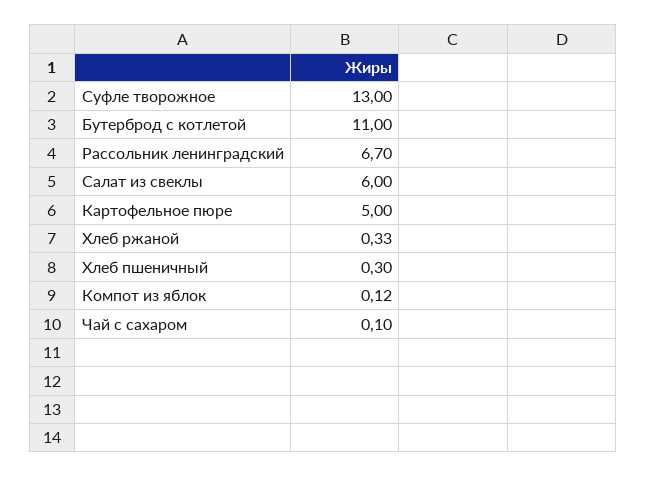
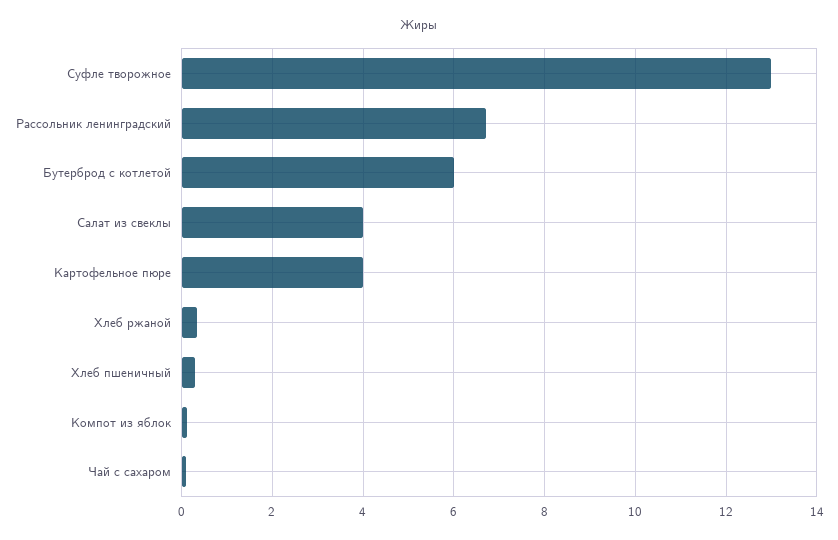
  {
    "Суфле творожное": 13,
-   "Бутерброд с котлетой": 11,
+   "Бутерброд с котлетой": 6,
    "Рассольник ленинградский": 6.7,
-   "Салат из свеклы": 6,
+   "Салат из свеклы": 4,
-   "Картофельное пюре": 5,
+   "Картофельное пюре": 4,
    "Хлеб ржаной": 0.33,
    "Хлеб пшеничный": 0.3,
    "Компот из яблок": 0.12,
    "Чай с сахаром": 0.1
  }

